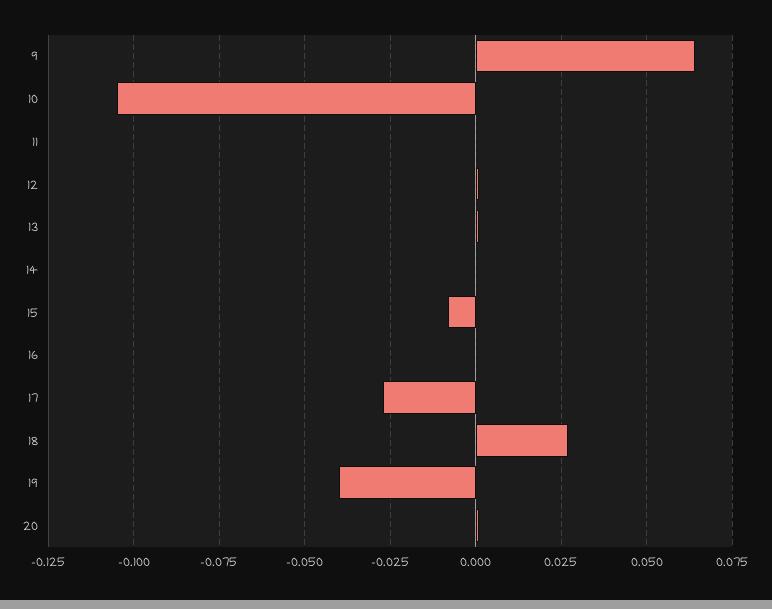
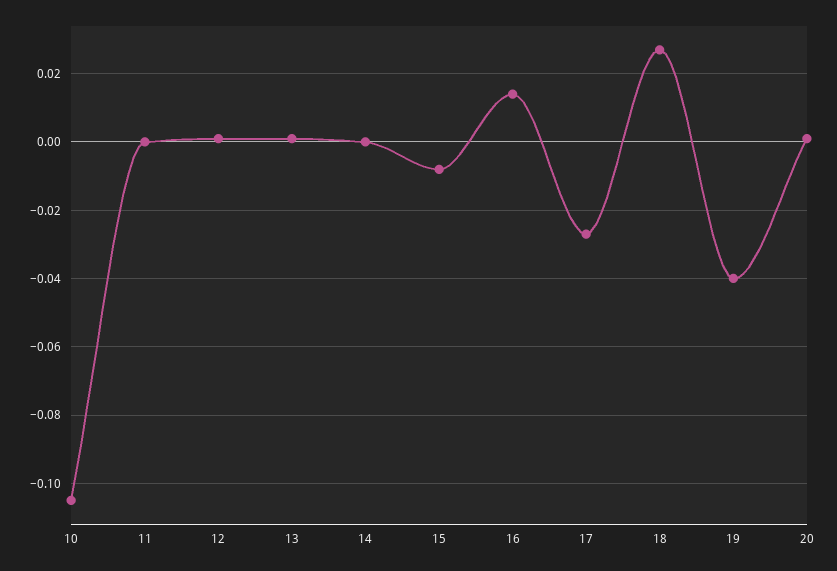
  {
-   "9": 0.065,
    "10": -0.105,
    "11": 0,
    "12": 0,
    "13": 0,
    "14": 0,
    "15": -0.01,
-   "16": 0,
+   "16": 0.015,
    "17": -0.025,
    "18": 0.025,
    "19": -0.04,
    "20": 0
  }

